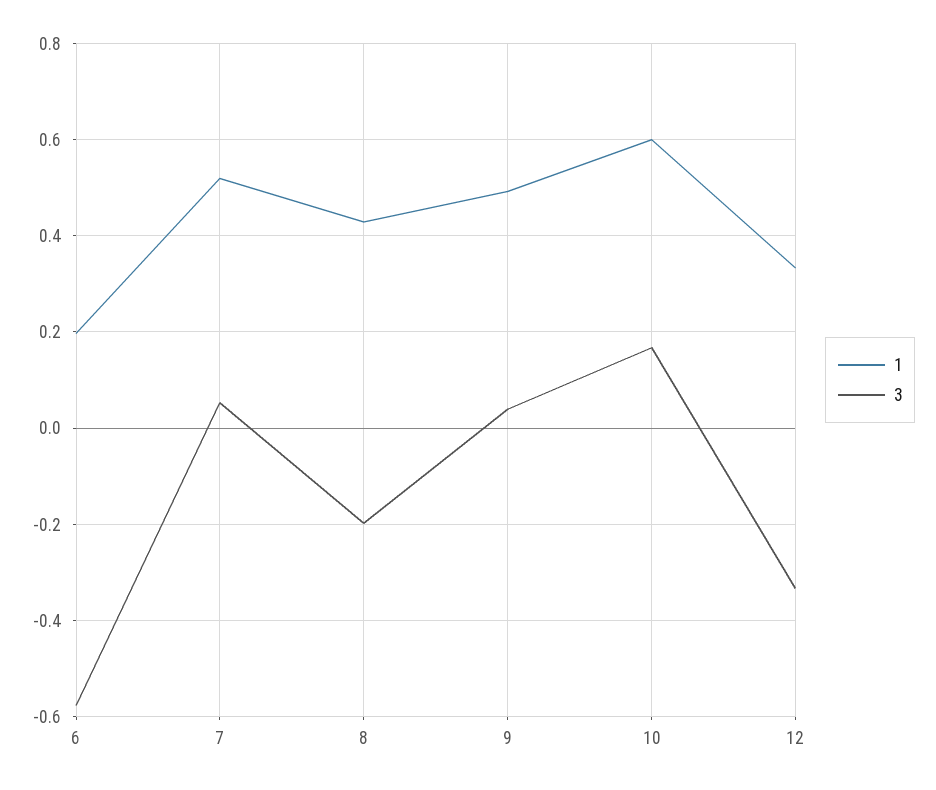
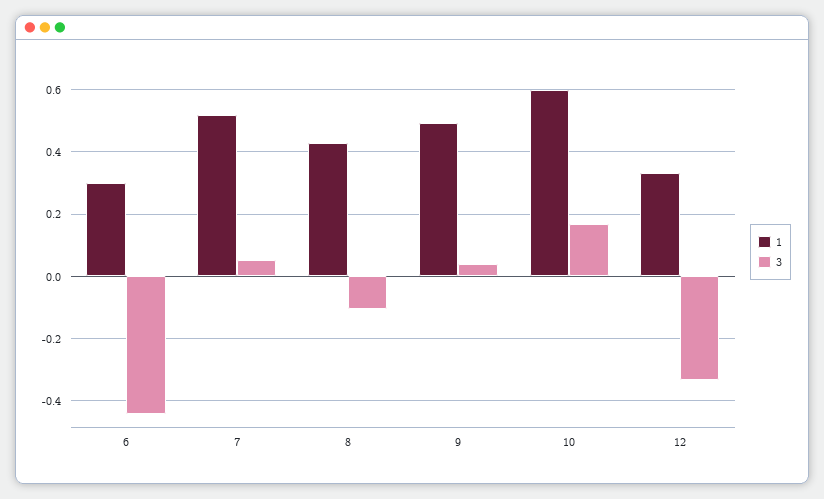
  {
    "1": {
-     "6": 0.2,
+     "6": 0.3,
      "7": 0.52,
      "8": 0.42,
      "9": 0.5,
      "10": 0.6,
      "12": 0.34
    },
    "3": {
-     "6": -0.58,
+     "6": -0.44,
      "7": 0.06,
-     "8": -0.2,
+     "8": -0.1,
      "9": 0.04,
      "10": 0.16,
      "12": -0.34
    }
  }

